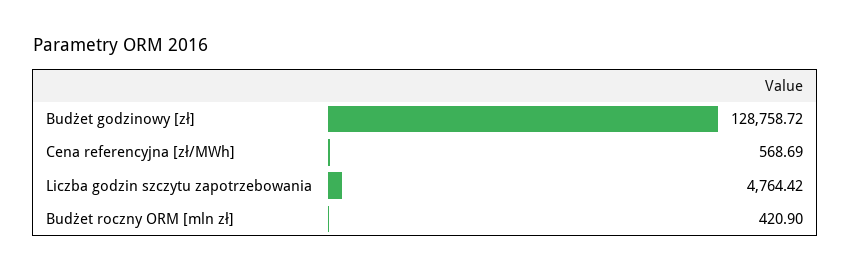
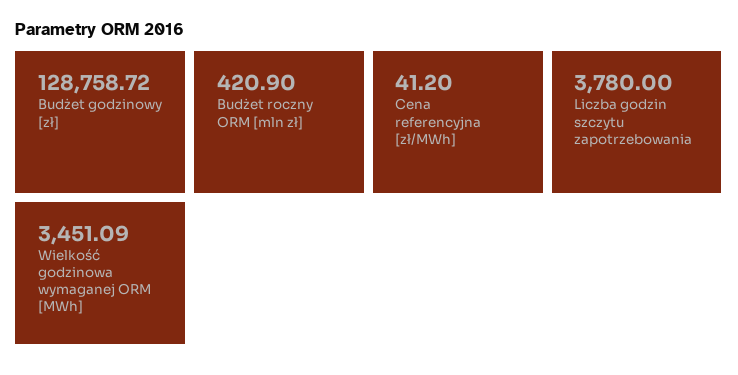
  {
    "Budżet godzinowy [zł]": 128758.72,
-   "Cena referencyjna [zł/MWh]": 568.69,
+   "Cena referencyjna [zł/MWh]": 41.2,
-   "Liczba godzin szczytu zapotrzebowania": 4764.42,
+   "Liczba godzin szczytu zapotrzebowania": 3780,
-   "Budżet roczny ORM [mln zł]": 420.9
+   "Budżet roczny ORM [mln zł]": 420.9,
+   "Wielkość godzinowa wymaganej ORM [MWh]": 3451.09
  }

